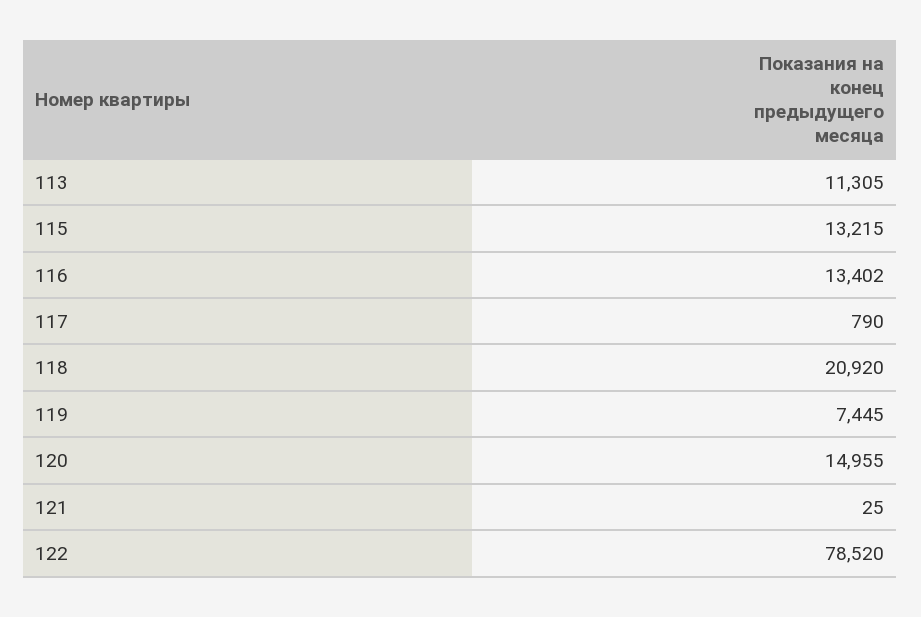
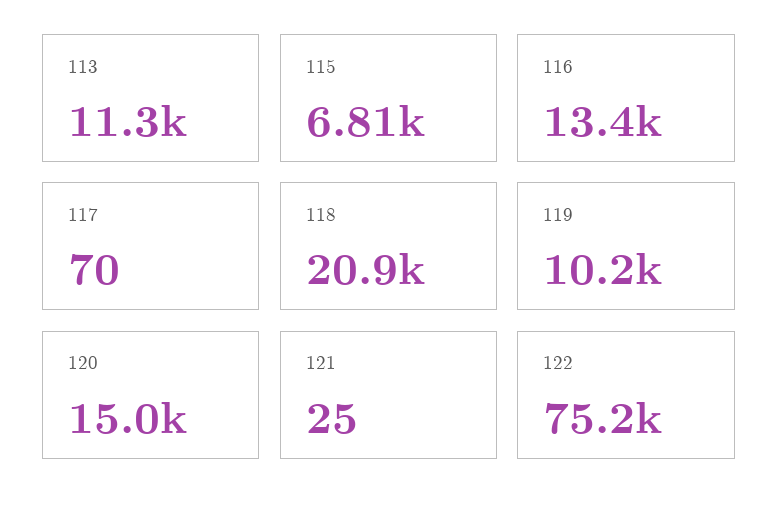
  {
    "113": 11305,
-   "115": 13215,
+   "115": 6810,
    "116": 13402,
-   "117": 790,
+   "117": 70,
    "118": 20920,
-   "119": 7445,
+   "119": 10200,
    "120": 14955,
    "121": 25,
-   "122": 78520
+   "122": 75200
  }

